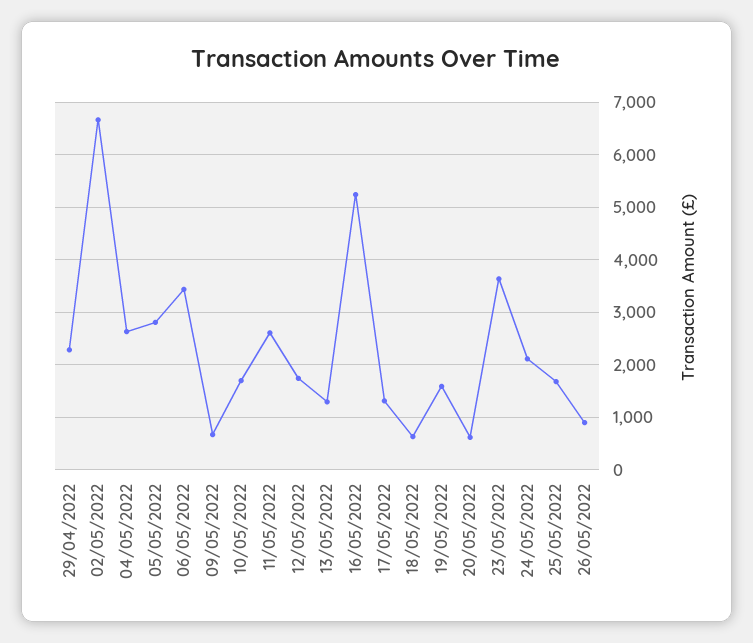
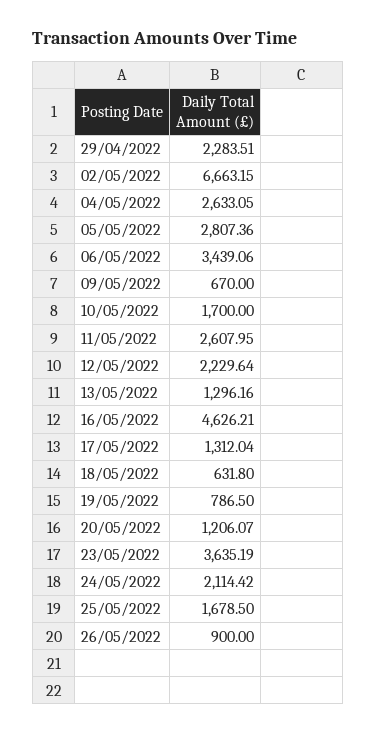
  {
    "29/04/2022": 2283.51,
    "02/05/2022": 6663.15,
    "04/05/2022": 2633.05,
    "05/05/2022": 2807.36,
    "06/05/2022": 3439.06,
    "09/05/2022": 670,
    "10/05/2022": 1700,
    "11/05/2022": 2607.95,
-   "12/05/2022": 1800,
+   "12/05/2022": 2229.64,
    "13/05/2022": 1296.16,
-   "16/05/2022": 5200,
+   "16/05/2022": 4626.21,
    "17/05/2022": 1312.04,
    "18/05/2022": 631.8,
-   "19/05/2022": 1600,
+   "19/05/2022": 786.5,
-   "20/05/2022": 600,
+   "20/05/2022": 1206.07,
    "23/05/2022": 3635.19,
    "24/05/2022": 2114.42,
    "25/05/2022": 1678.5,
    "26/05/2022": 900
  }

